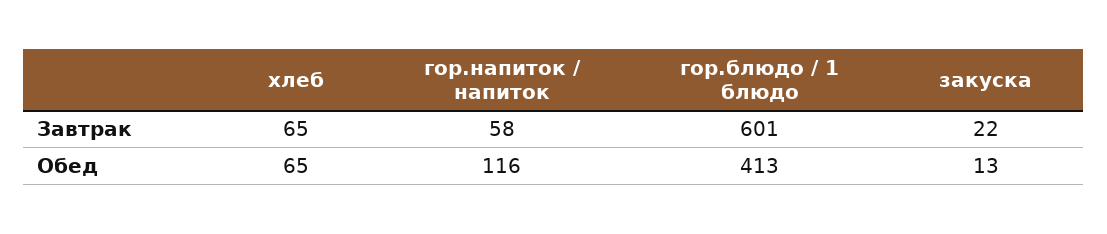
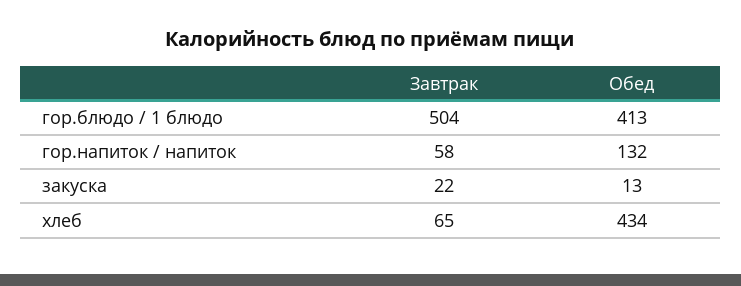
  {
    "хлеб": {
      "Завтрак": 65,
-     "Обед": 65
+     "Обед": 434
    },
    "гор.напиток / напиток": {
      "Завтрак": 58,
-     "Обед": 116
+     "Обед": 132
    },
    "гор.блюдо / 1 блюдо": {
-     "Завтрак": 601,
+     "Завтрак": 504,
      "Обед": 413
    },
    "закуска": {
      "Завтрак": 22,
      "Обед": 13
    }
  }

